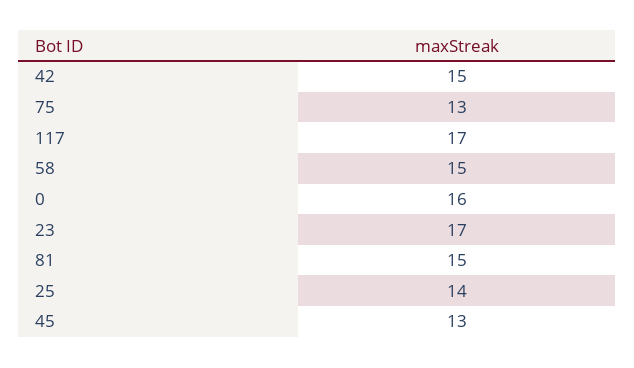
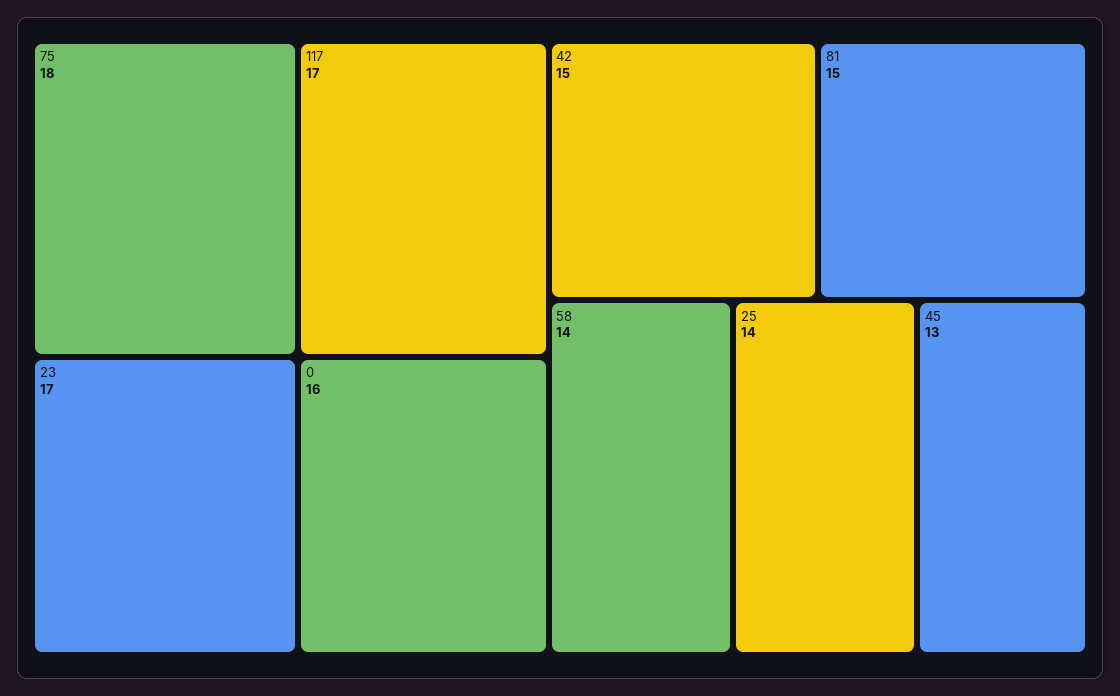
  {
    "42": 15,
-   "75": 13,
+   "75": 18,
    "117": 17,
-   "58": 15,
+   "58": 14,
    "0": 16,
    "23": 17,
    "81": 15,
    "25": 14,
    "45": 13
  }

